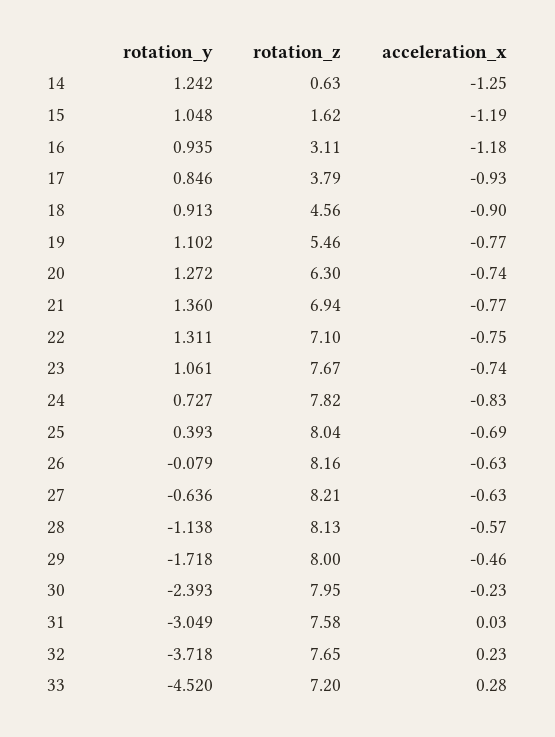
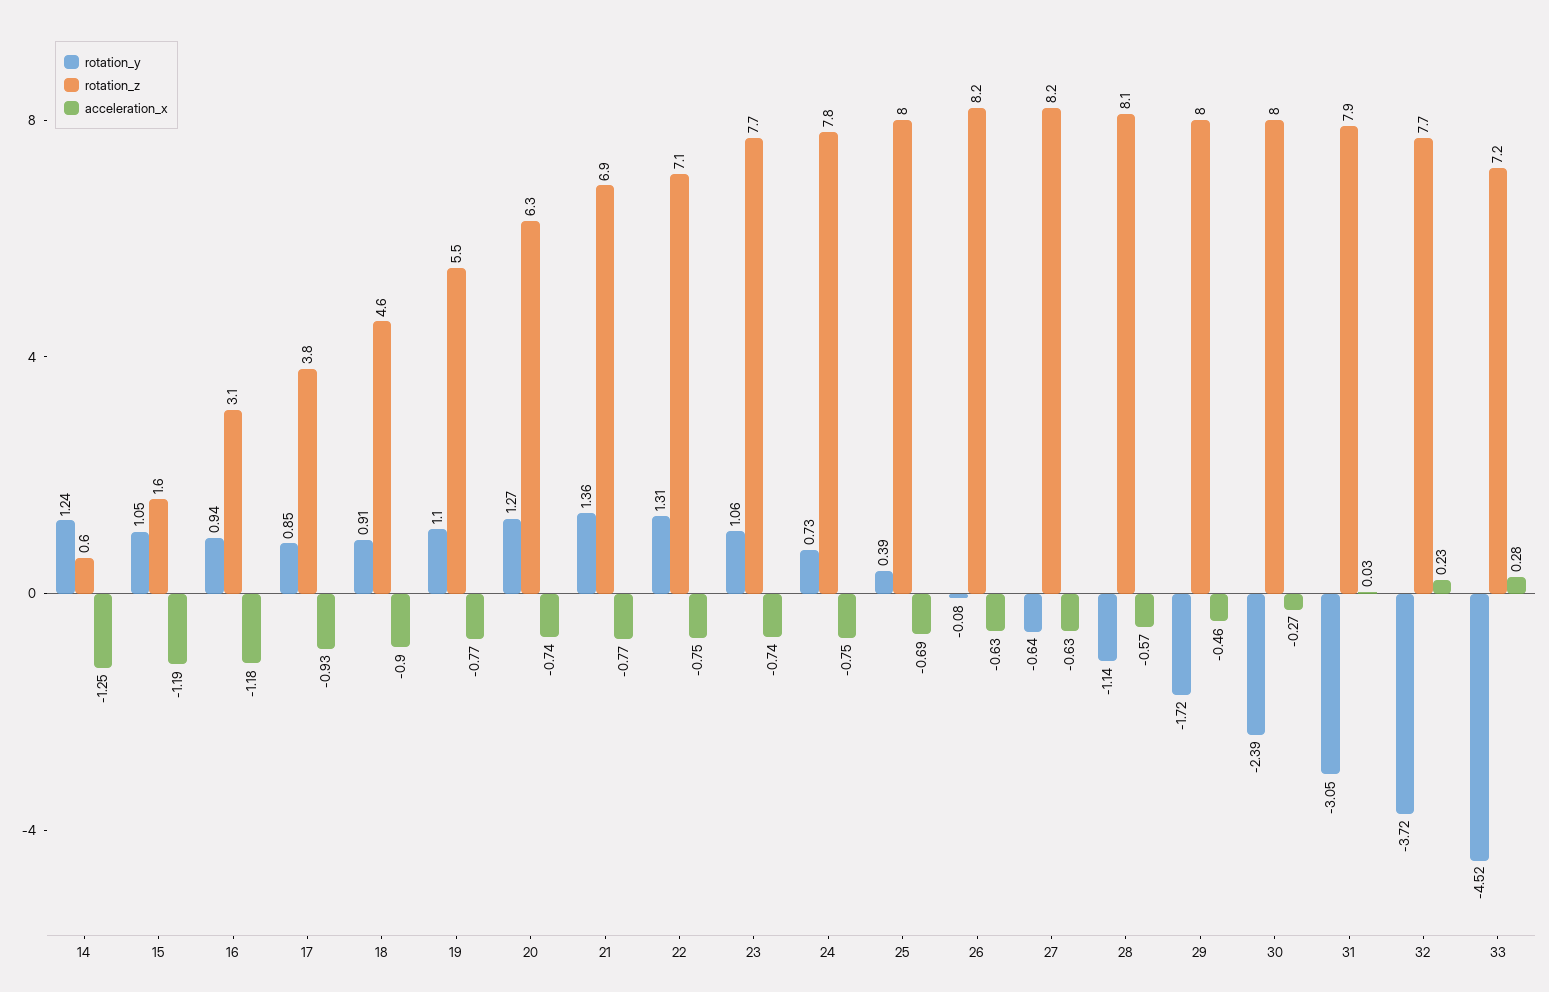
  {
    "rotation_y": {
      "14": 1.242,
      "15": 1.048,
      "16": 0.935,
      "17": 0.846,
      "18": 0.913,
      "19": 1.102,
      "20": 1.272,
      "21": 1.36,
      "22": 1.311,
      "23": 1.061,
      "24": 0.727,
      "25": 0.393,
      "26": -0.079,
      "27": -0.636,
      "28": -1.138,
      "29": -1.718,
      "30": -2.393,
      "31": -3.049,
      "32": -3.718,
      "33": -4.52
    },
    "rotation_z": {
      "14": 0.63,
      "15": 1.62,
      "16": 3.11,
      "17": 3.79,
      "18": 4.56,
      "19": 5.46,
      "20": 6.3,
      "21": 6.94,
      "22": 7.1,
      "23": 7.67,
      "24": 7.82,
      "25": 8.04,
      "26": 8.16,
      "27": 8.21,
      "28": 8.13,
      "29": 8,
      "30": 7.95,
-     "31": 7.58,
+     "31": 7.9,
      "32": 7.65,
      "33": 7.2
    },
    "acceleration_x": {
      "14": -1.25,
      "15": -1.19,
      "16": -1.18,
      "17": -0.93,
      "18": -0.9,
      "19": -0.77,
      "20": -0.74,
      "21": -0.77,
      "22": -0.75,
      "23": -0.74,
-     "24": -0.83,
+     "24": -0.75,
      "25": -0.69,
      "26": -0.63,
      "27": -0.63,
      "28": -0.57,
      "29": -0.46,
-     "30": -0.23,
+     "30": -0.27,
      "31": 0.03,
      "32": 0.23,
      "33": 0.28
    }
  }

